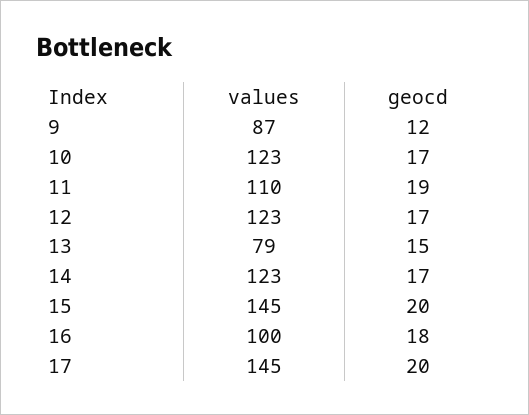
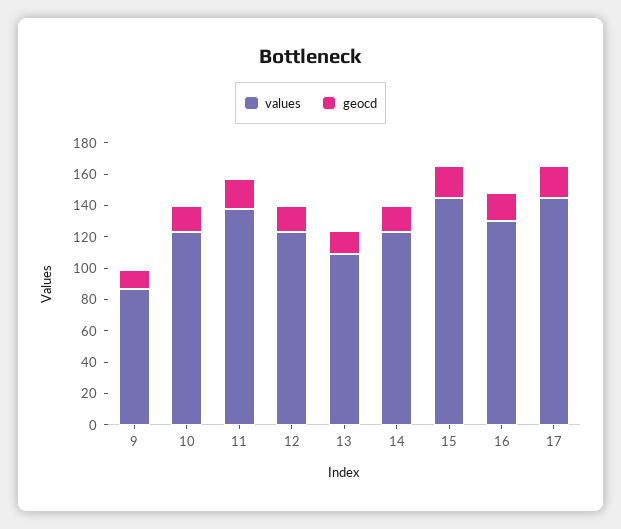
  {
    "values": {
      "9": 87,
      "10": 123,
-     "11": 110,
+     "11": 140,
      "12": 123,
-     "13": 79,
+     "13": 110,
      "14": 123,
      "15": 145,
-     "16": 100,
+     "16": 130,
      "17": 145
    },
    "geocd": {
      "9": 12,
      "10": 17,
      "11": 19,
      "12": 17,
      "13": 15,
      "14": 17,
      "15": 20,
      "16": 18,
      "17": 20
    }
  }

